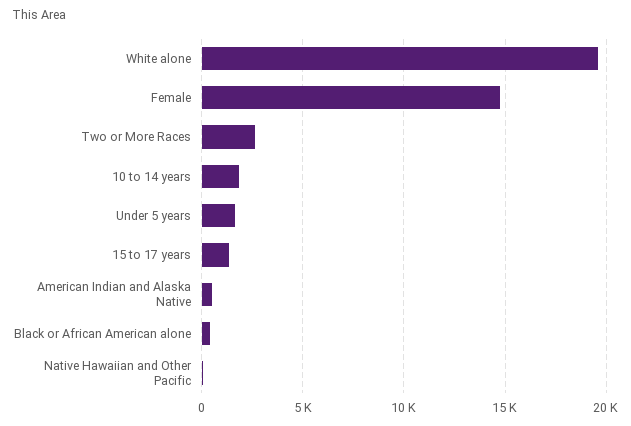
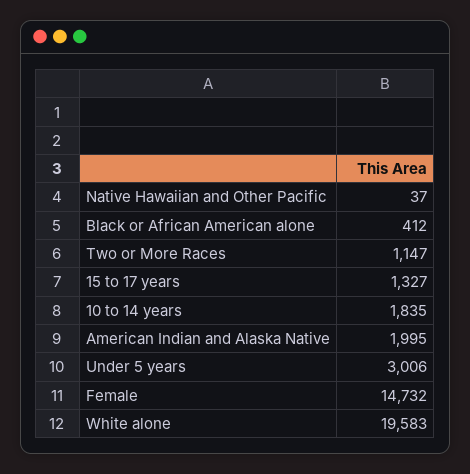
  {
    "White alone": 19583,
    "Female": 14732,
-   "Two or More Races": 2500,
+   "Two or More Races": 1147,
    "10 to 14 years": 1835,
-   "Under 5 years": 1500,
+   "Under 5 years": 3006,
    "15 to 17 years": 1327,
-   "American Indian and Alaska Native": 500,
+   "American Indian and Alaska Native": 1995,
    "Black or African American alone": 412,
    "Native Hawaiian and Other Pacific": 37
  }

